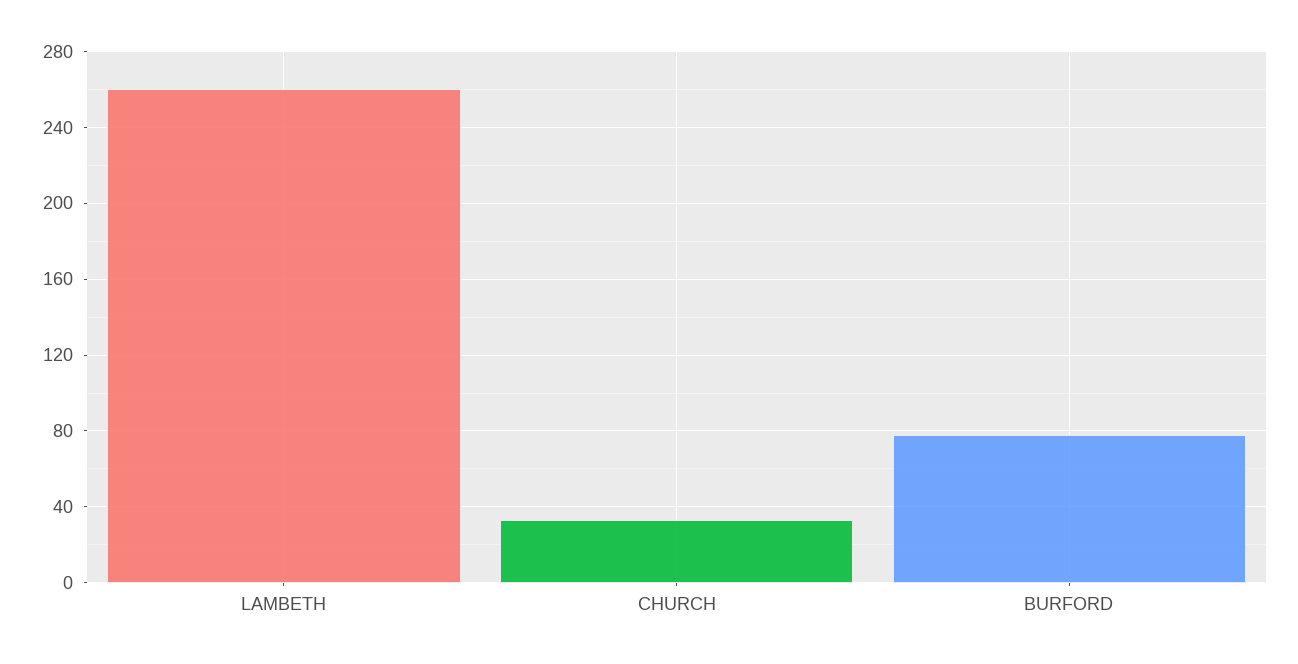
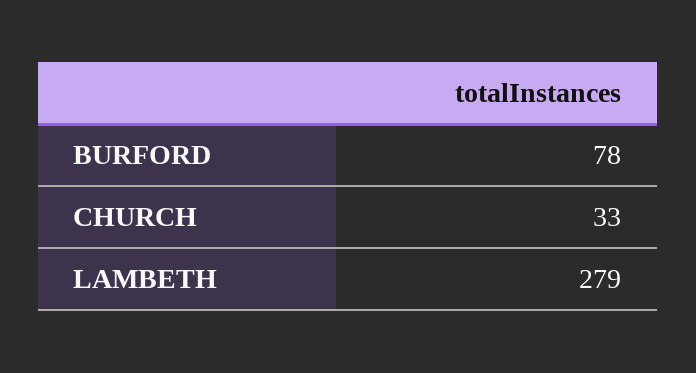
  {
-   "LAMBETH": 260,
+   "LAMBETH": 279,
    "CHURCH": 33,
    "BURFORD": 78
  }

